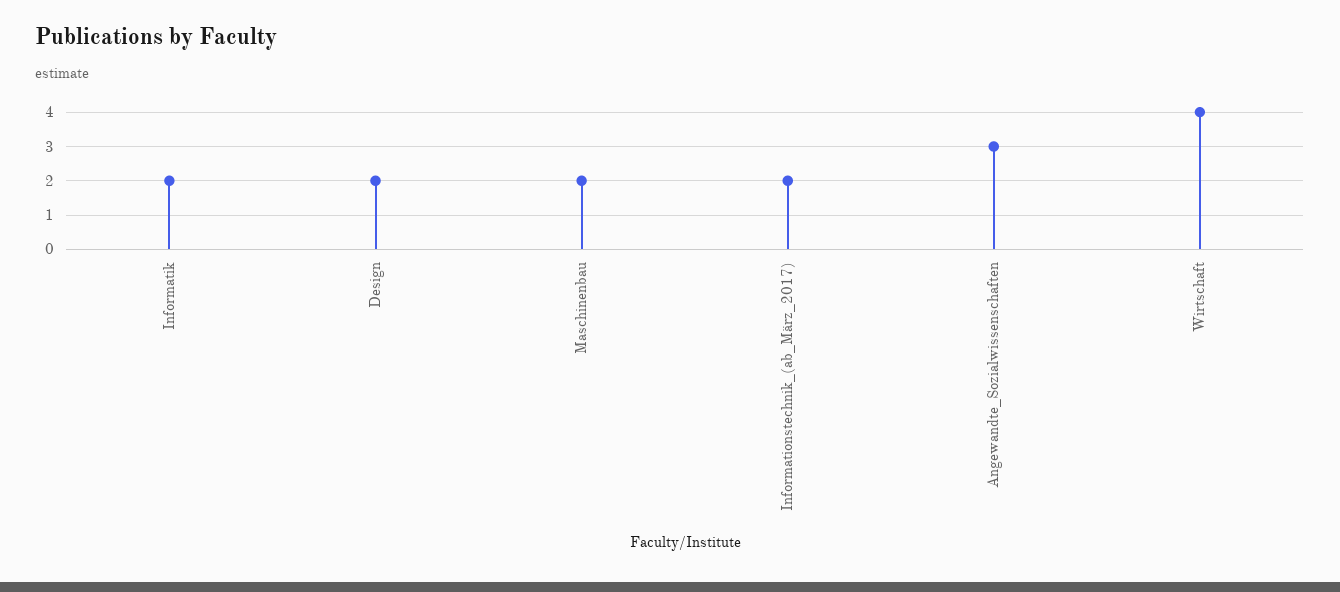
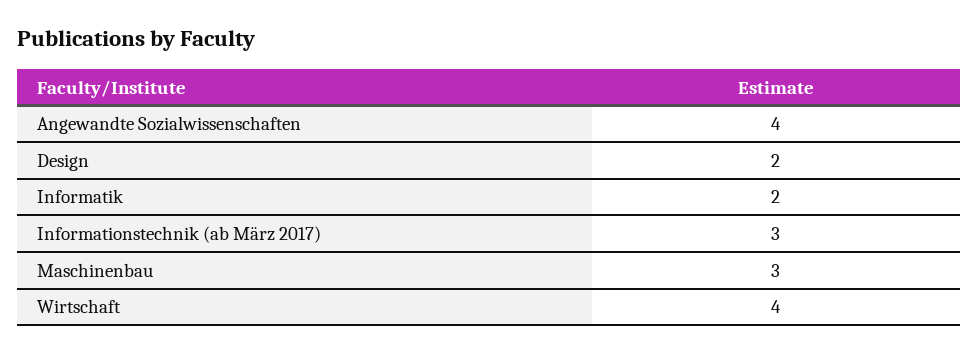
  {
    "Informatik": 2,
    "Design": 2,
-   "Maschinenbau": 2,
+   "Maschinenbau": 3,
-   "Informationstechnik_(ab_März_2017)": 2,
+   "Informationstechnik_(ab_März_2017)": 3,
-   "Angewandte_Sozialwissenschaften": 3,
+   "Angewandte_Sozialwissenschaften": 4,
    "Wirtschaft": 4
  }

